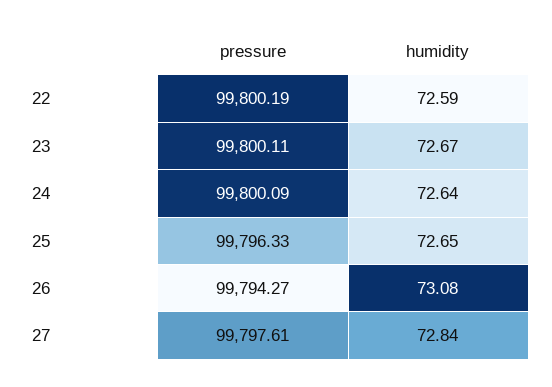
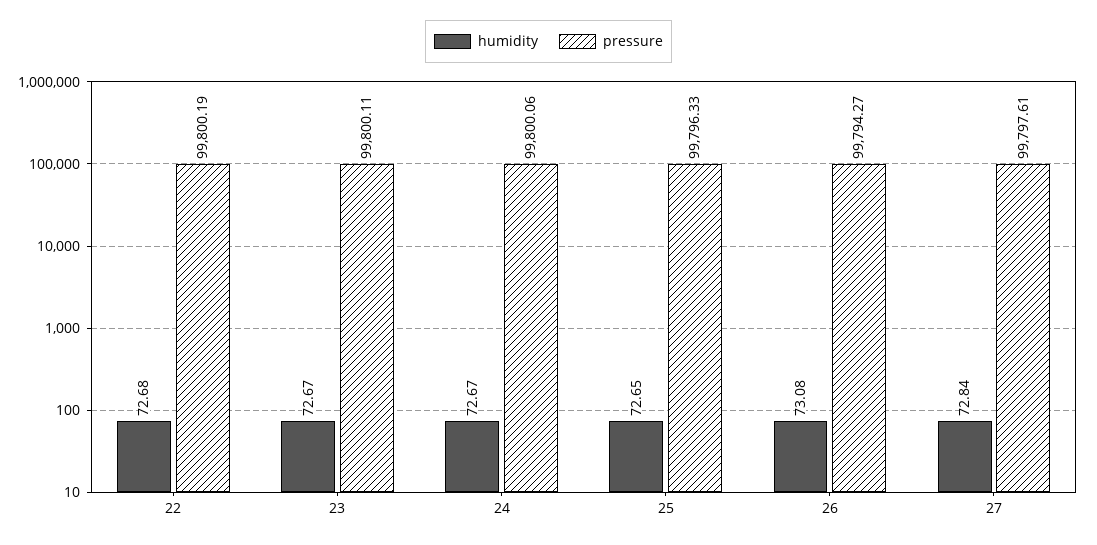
  {
    "pressure": {
      "22": 99800.19,
      "23": 99800.11,
-     "24": 99800.09,
+     "24": 99800.06,
      "25": 99796.33,
      "26": 99794.27,
      "27": 99797.61
    },
    "humidity": {
-     "22": 72.59,
+     "22": 72.68,
      "23": 72.67,
-     "24": 72.64,
+     "24": 72.67,
      "25": 72.65,
      "26": 73.08,
      "27": 72.84
    }
  }

